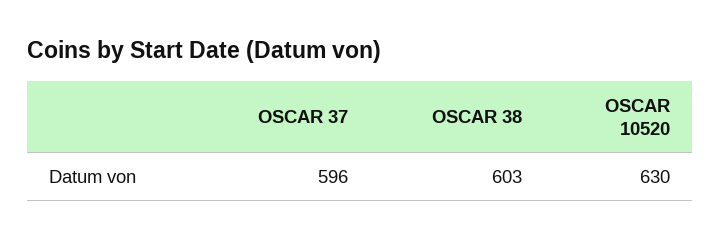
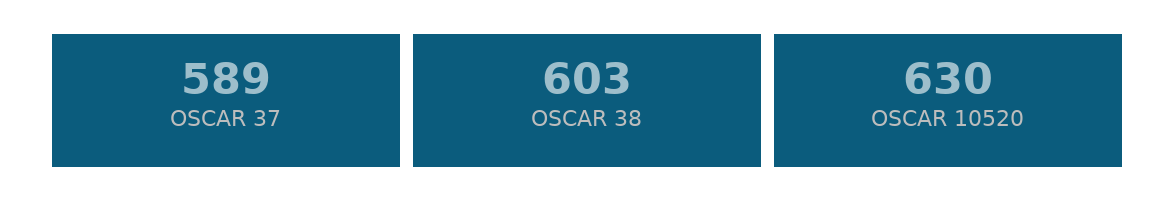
  {
-   "OSCAR 37": 596,
+   "OSCAR 37": 589,
    "OSCAR 38": 603,
    "OSCAR 10520": 630
  }

